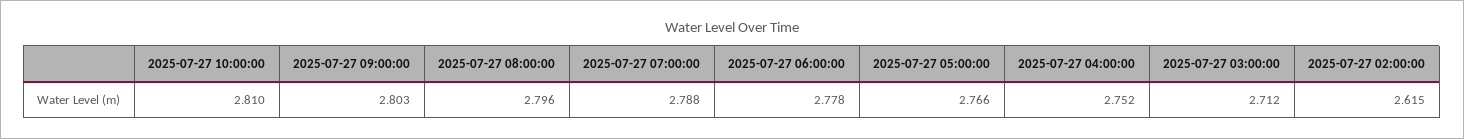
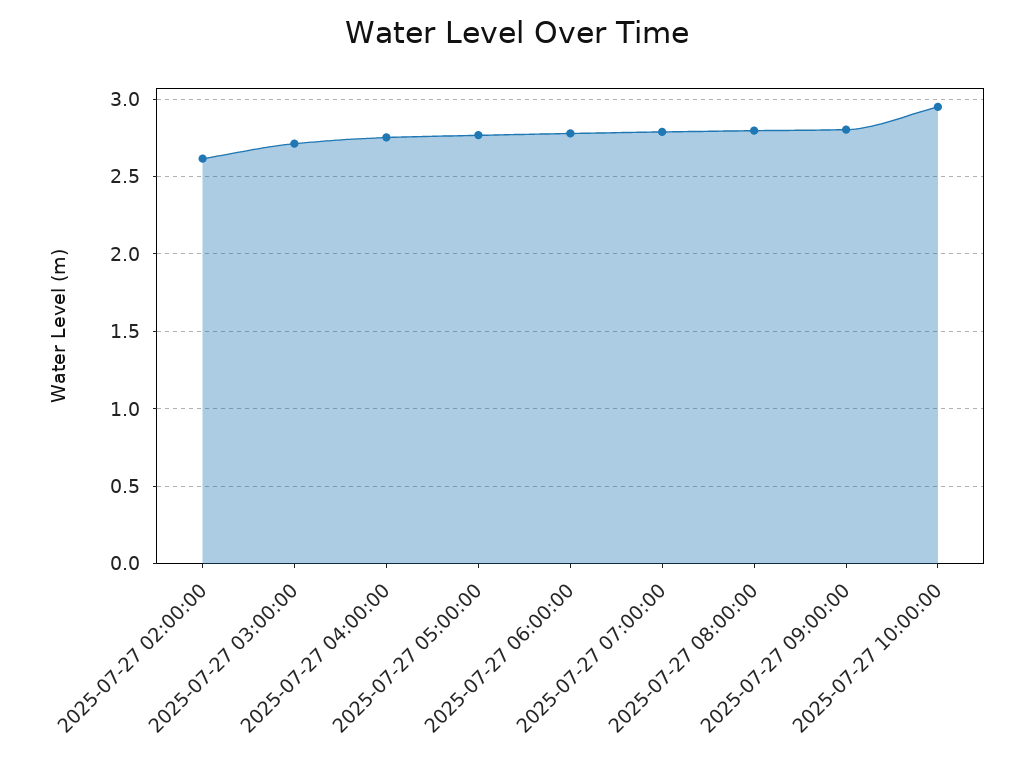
  {
-   "2025-07-27 10:00:00": 2.81,
+   "2025-07-27 10:00:00": 2.95,
    "2025-07-27 09:00:00": 2.803,
    "2025-07-27 08:00:00": 2.796,
    "2025-07-27 07:00:00": 2.788,
    "2025-07-27 06:00:00": 2.778,
    "2025-07-27 05:00:00": 2.766,
    "2025-07-27 04:00:00": 2.752,
    "2025-07-27 03:00:00": 2.712,
    "2025-07-27 02:00:00": 2.615
  }

